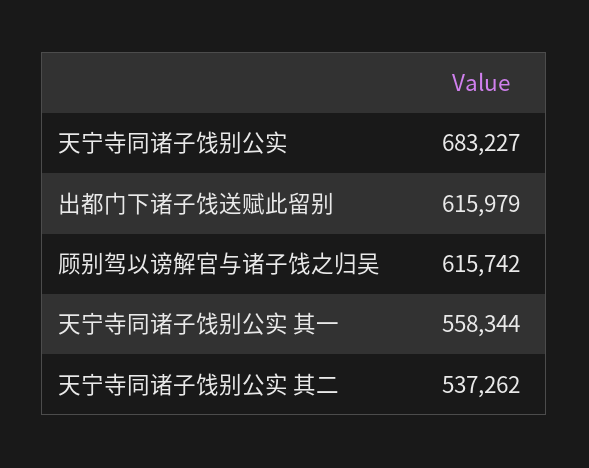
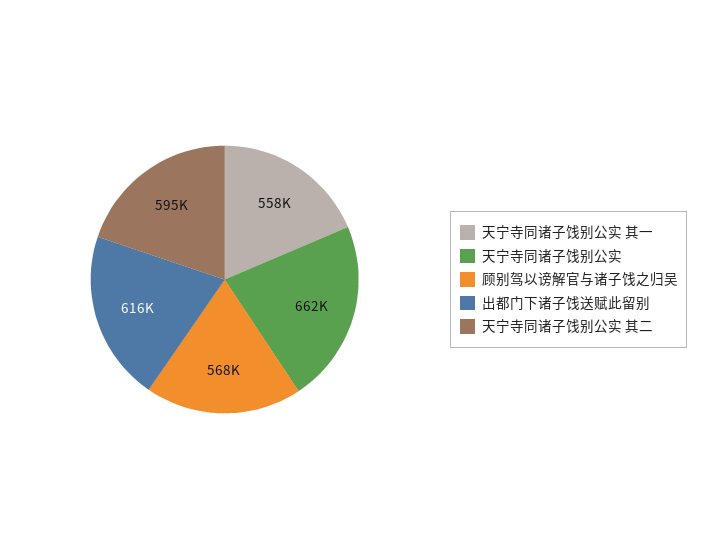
  {
-   "天宁寺同诸子饯别公实": 683227,
+   "天宁寺同诸子饯别公实": 662000,
    "出都门下诸子饯送赋此留别": 615979,
-   "顾别驾以谤解官与诸子饯之归吴": 615742,
+   "顾别驾以谤解官与诸子饯之归吴": 568000,
    "天宁寺同诸子饯别公实 其一": 558344,
-   "天宁寺同诸子饯别公实 其二": 537262
+   "天宁寺同诸子饯别公实 其二": 595000
  }

